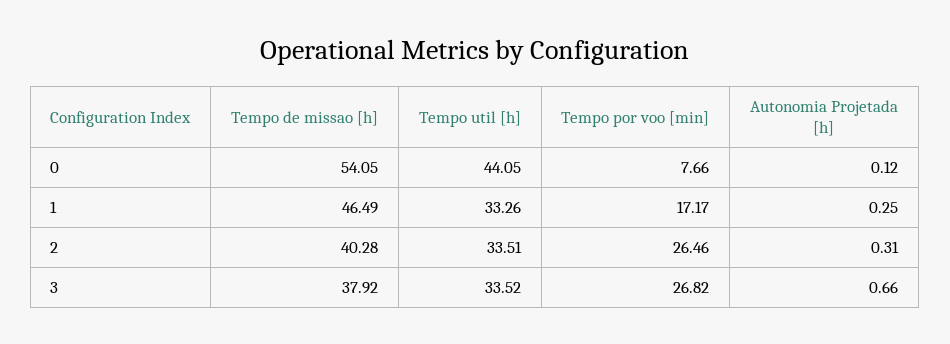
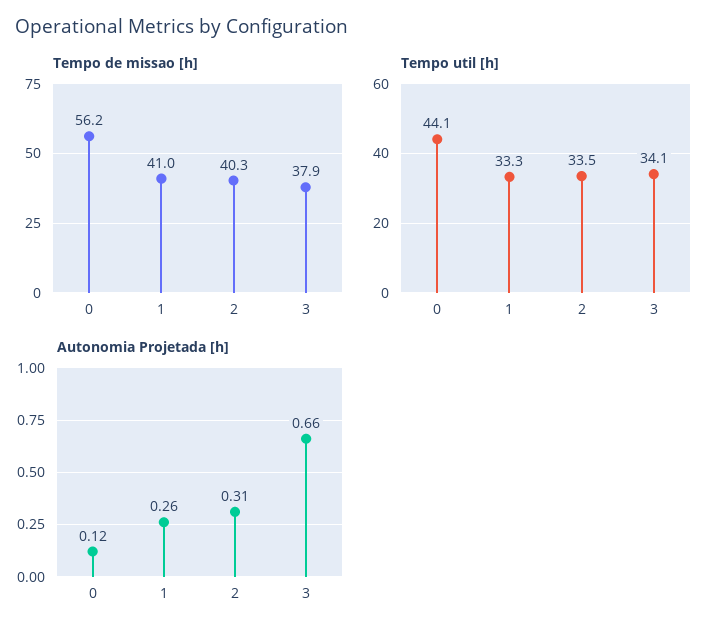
  {
    "Tempo de missao [h]": {
-     "0": 54.05,
+     "0": 56.2,
-     "1": 46.49,
+     "1": 41,
      "2": 40.28,
      "3": 37.92
    },
    "Tempo util [h]": {
      "0": 44.05,
      "1": 33.26,
      "2": 33.51,
-     "3": 33.52
+     "3": 34.1
    },
-   "Tempo por voo [min]": {
-     "0": 7.66,
-     "1": 17.17,
-     "2": 26.46,
-     "3": 26.82
-   },
    "Autonomia Projetada [h]": {
      "0": 0.12,
-     "1": 0.25,
+     "1": 0.26,
      "2": 0.31,
      "3": 0.66
    }
  }

